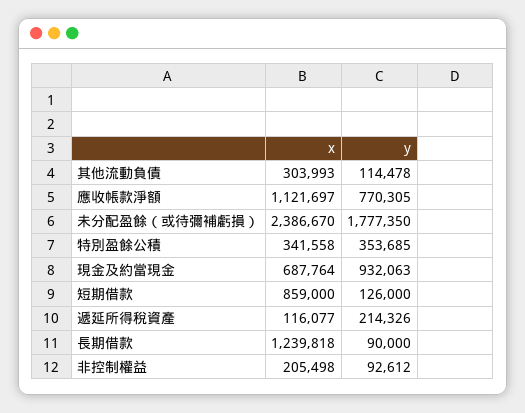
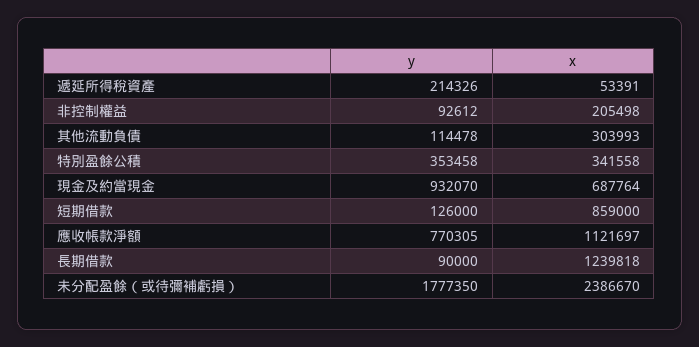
  {
    "x": {
      "其他流動負債": 303993,
      "應收帳款淨額": 1121697,
      "未分配盈餘（或待彌補虧損）": 2386670,
      "特別盈餘公積": 341558,
      "現金及約當現金": 687764,
      "短期借款": 859000,
-     "遞延所得稅資產": 116077,
+     "遞延所得稅資產": 53391,
      "長期借款": 1239818,
      "非控制權益": 205498
    },
    "y": {
      "其他流動負債": 114478,
      "應收帳款淨額": 770305,
      "未分配盈餘（或待彌補虧損）": 1777350,
-     "特別盈餘公積": 353685,
+     "特別盈餘公積": 353458,
-     "現金及約當現金": 932063,
+     "現金及約當現金": 932070,
      "短期借款": 126000,
      "遞延所得稅資產": 214326,
      "長期借款": 90000,
      "非控制權益": 92612
    }
  }

